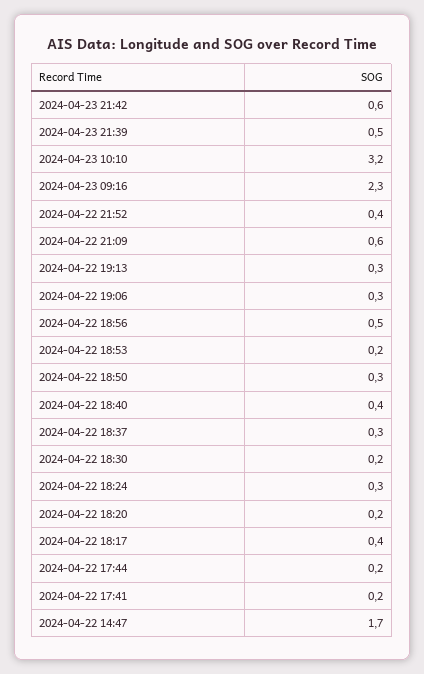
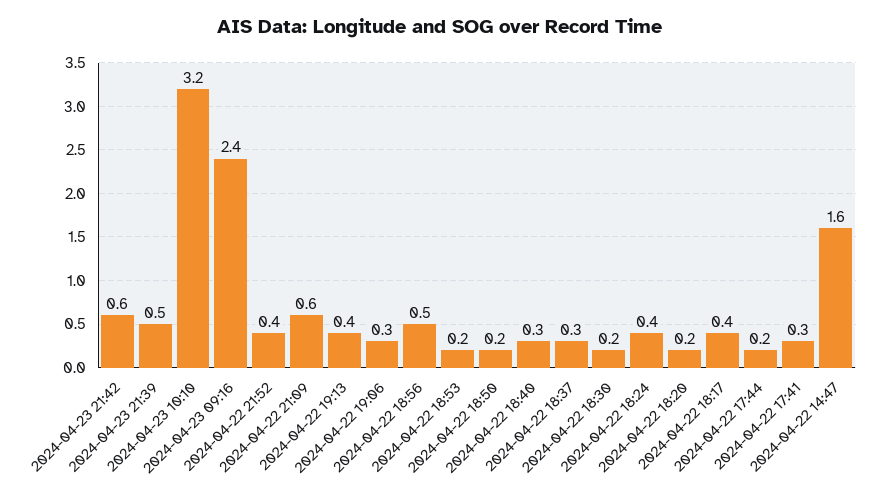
  {
    "2024-04-23 21:42": 0.6,
    "2024-04-23 21:39": 0.5,
    "2024-04-23 10:10": 3.2,
-   "2024-04-23 09:16": 2.3,
+   "2024-04-23 09:16": 2.4,
    "2024-04-22 21:52": 0.4,
    "2024-04-22 21:09": 0.6,
-   "2024-04-22 19:13": 0.3,
+   "2024-04-22 19:13": 0.4,
    "2024-04-22 19:06": 0.3,
    "2024-04-22 18:56": 0.5,
    "2024-04-22 18:53": 0.2,
-   "2024-04-22 18:50": 0.3,
+   "2024-04-22 18:50": 0.2,
-   "2024-04-22 18:40": 0.4,
+   "2024-04-22 18:40": 0.3,
    "2024-04-22 18:37": 0.3,
    "2024-04-22 18:30": 0.2,
-   "2024-04-22 18:24": 0.3,
+   "2024-04-22 18:24": 0.4,
    "2024-04-22 18:20": 0.2,
    "2024-04-22 18:17": 0.4,
    "2024-04-22 17:44": 0.2,
-   "2024-04-22 17:41": 0.2,
+   "2024-04-22 17:41": 0.3,
-   "2024-04-22 14:47": 1.7
+   "2024-04-22 14:47": 1.6
  }

